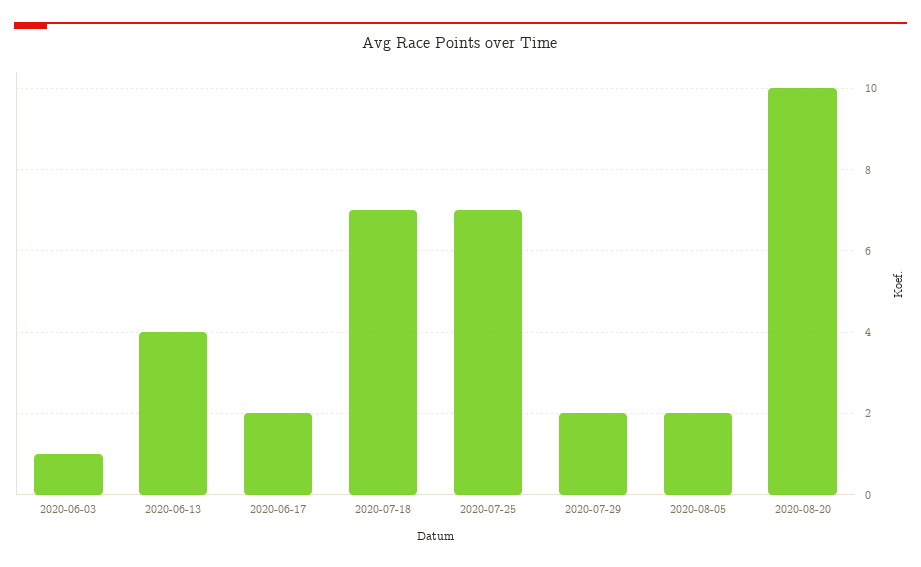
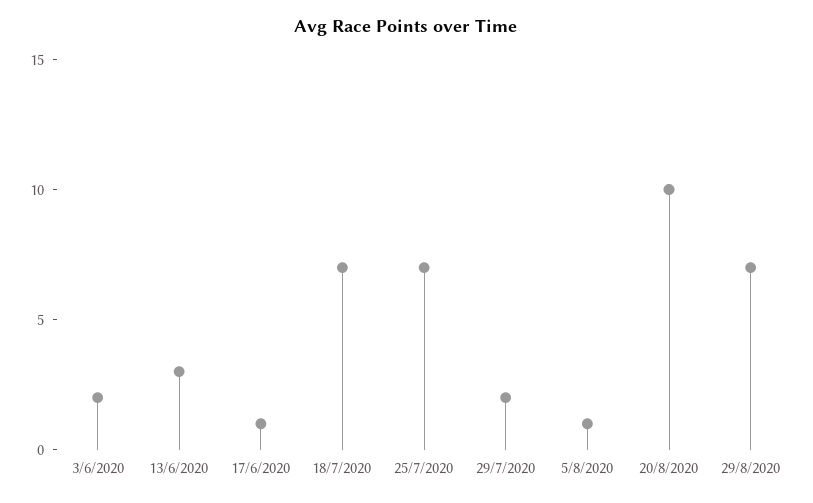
  {
-   "2020-06-03": 1,
+   "2020-06-03": 2,
-   "2020-06-13": 4,
+   "2020-06-13": 3,
-   "2020-06-17": 2,
+   "2020-06-17": 1,
    "2020-07-18": 7,
    "2020-07-25": 7,
    "2020-07-29": 2,
-   "2020-08-05": 2,
+   "2020-08-05": 1,
-   "2020-08-20": 10
+   "2020-08-20": 10,
+   "29/8/2020": 7
  }

